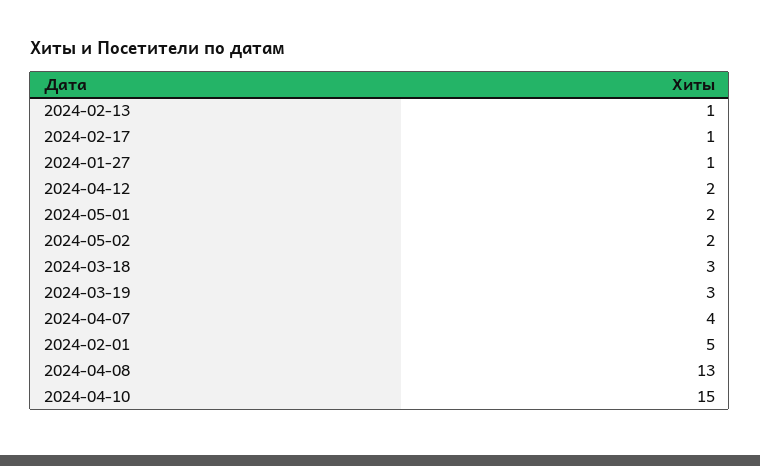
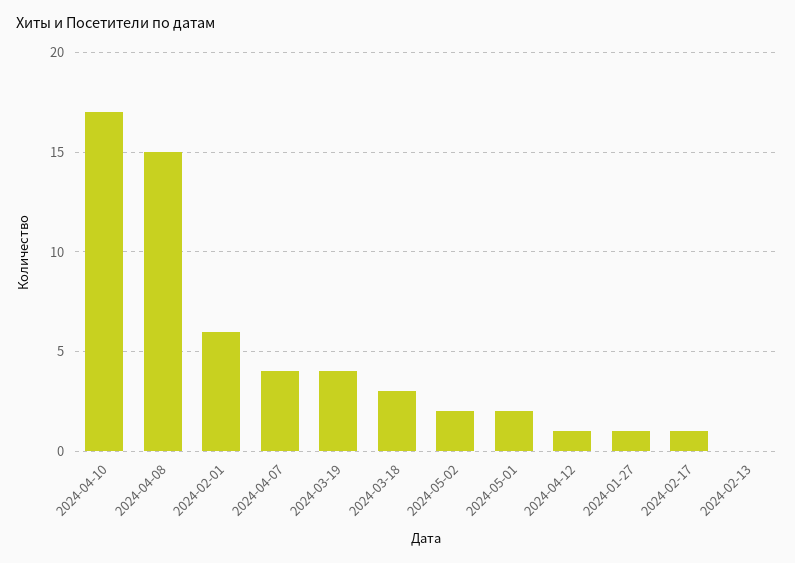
  {
-   "2024-02-13": 1,
+   "2024-02-13": 0,
    "2024-02-17": 1,
    "2024-01-27": 1,
-   "2024-04-12": 2,
+   "2024-04-12": 1,
    "2024-05-01": 2,
    "2024-05-02": 2,
    "2024-03-18": 3,
-   "2024-03-19": 3,
+   "2024-03-19": 4,
    "2024-04-07": 4,
-   "2024-02-01": 5,
+   "2024-02-01": 6,
-   "2024-04-08": 13,
+   "2024-04-08": 15,
-   "2024-04-10": 15
+   "2024-04-10": 17
  }

